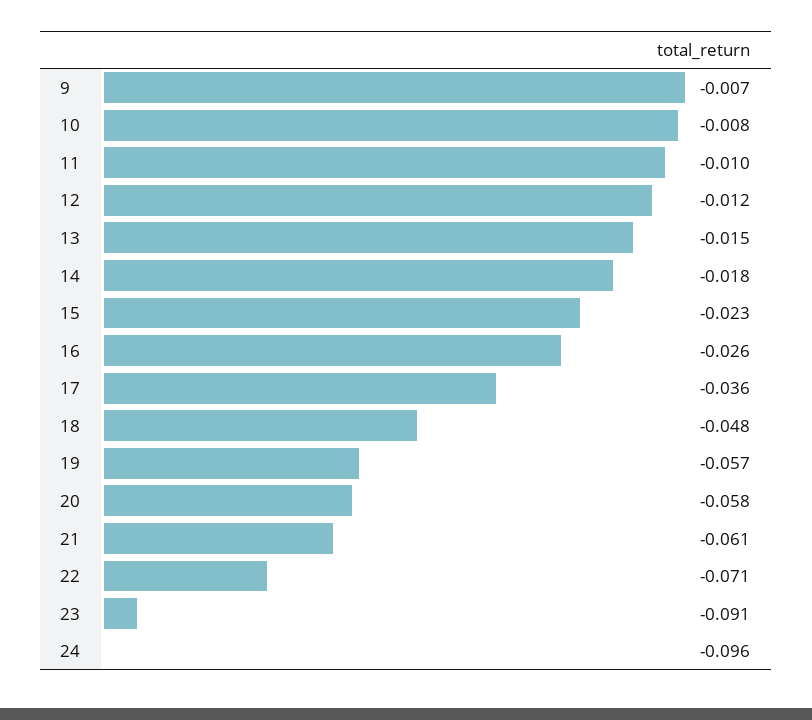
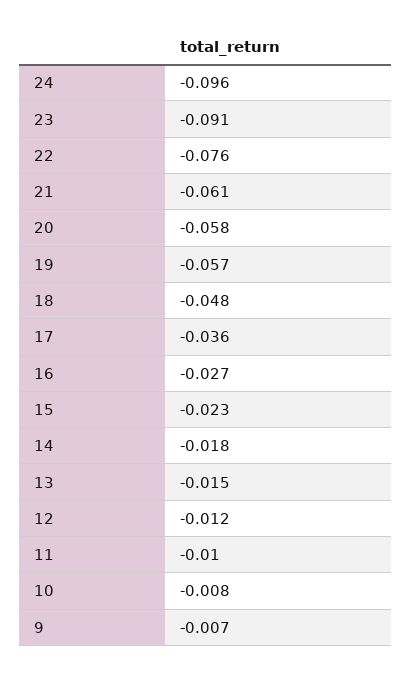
  {
    "9": -0.007,
    "10": -0.008,
    "11": -0.01,
    "12": -0.012,
    "13": -0.015,
    "14": -0.018,
    "15": -0.023,
-   "16": -0.026,
+   "16": -0.027,
    "17": -0.036,
    "18": -0.048,
    "19": -0.057,
    "20": -0.058,
    "21": -0.061,
-   "22": -0.071,
+   "22": -0.076,
    "23": -0.091,
    "24": -0.096
  }

